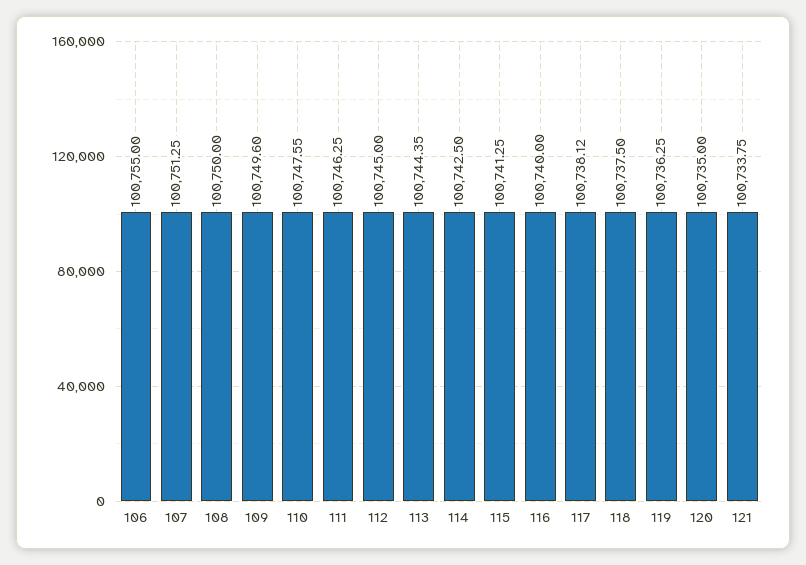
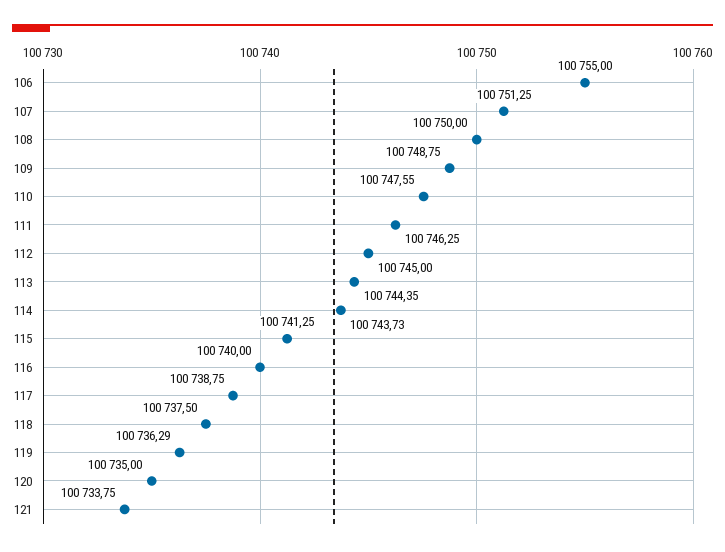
  {
    "106": 100755,
    "107": 100751.25,
    "108": 100750,
-   "109": 100749.6,
+   "109": 100748.75,
    "110": 100747.55,
    "111": 100746.25,
    "112": 100745,
    "113": 100744.35,
-   "114": 100742.5,
+   "114": 100743.73,
    "115": 100741.25,
    "116": 100740,
-   "117": 100738.12,
+   "117": 100738.75,
    "118": 100737.5,
-   "119": 100736.25,
+   "119": 100736.29,
    "120": 100735,
    "121": 100733.75
  }

